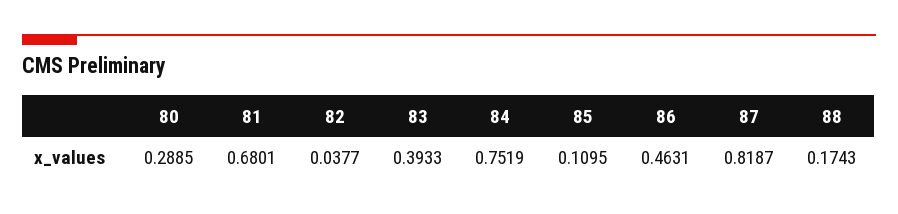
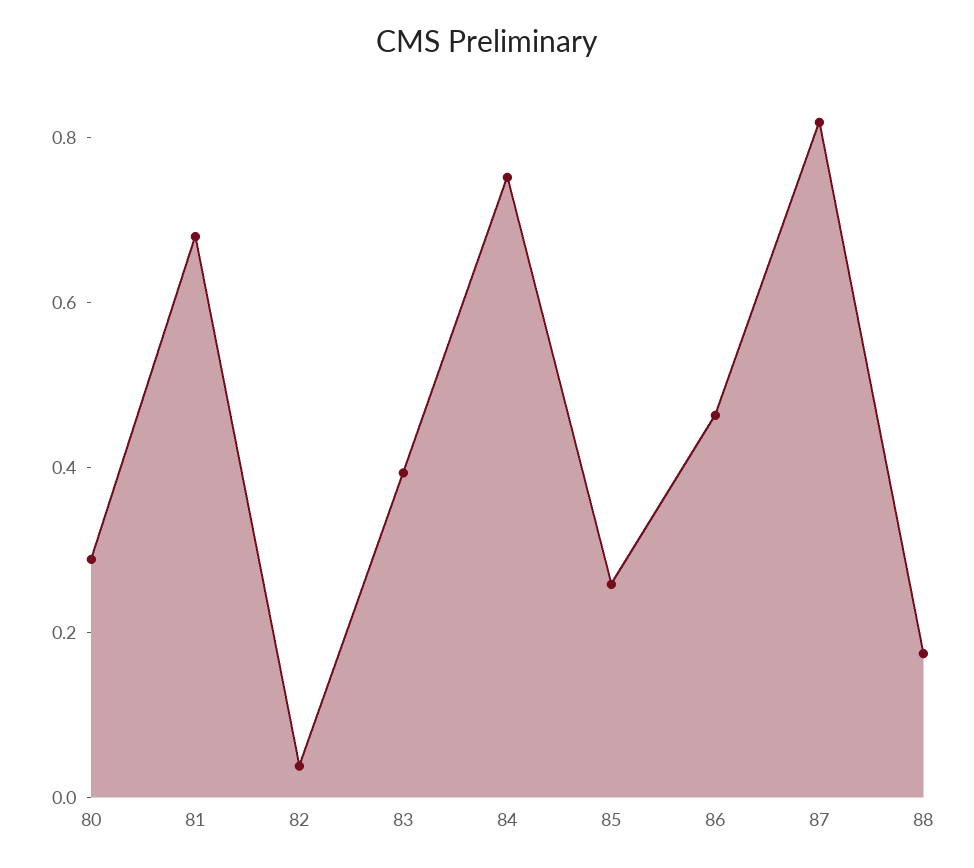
  {
    "80": 0.2885,
    "81": 0.6801,
    "82": 0.0377,
    "83": 0.3933,
    "84": 0.7519,
-   "85": 0.1095,
+   "85": 0.25,
    "86": 0.4631,
    "87": 0.8187,
    "88": 0.1743
  }

